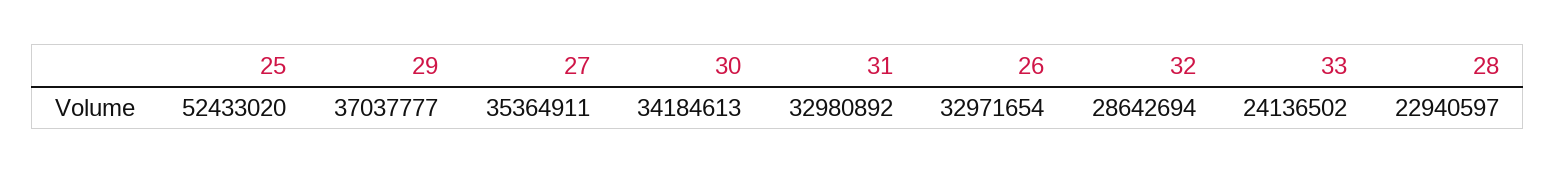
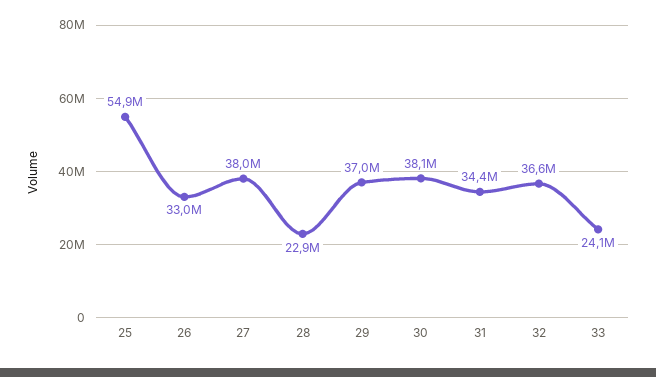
  {
-   "25": 52433020,
+   "25": 54900000,
    "29": 37037777,
-   "27": 35364911,
+   "27": 38000000,
-   "30": 34184613,
+   "30": 38100000,
-   "31": 32980892,
+   "31": 34400000,
    "26": 32971654,
-   "32": 28642694,
+   "32": 36600000,
    "33": 24136502,
    "28": 22940597
  }

